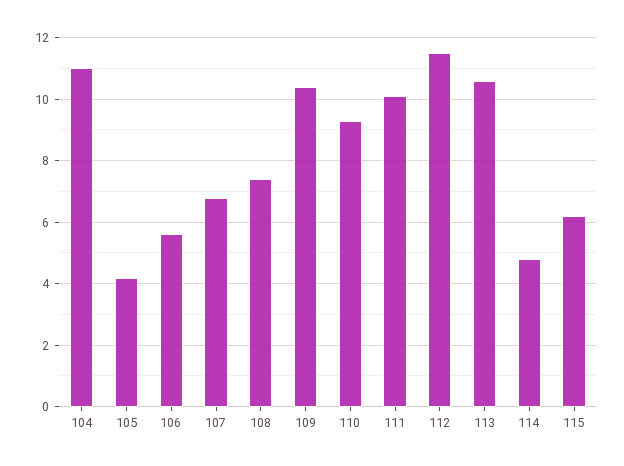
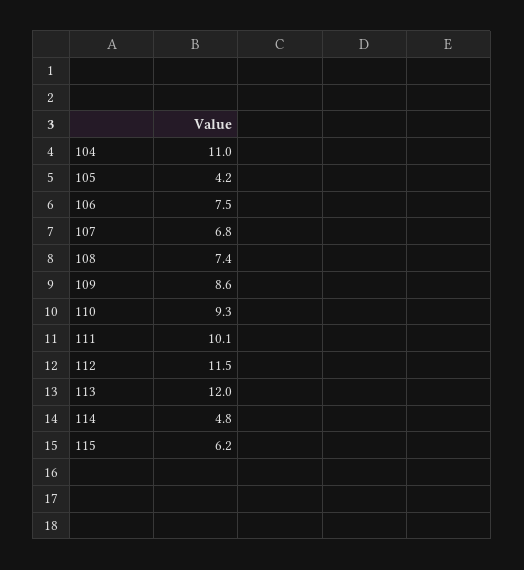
  {
    "104": 11,
    "105": 4.2,
-   "106": 5.5,
+   "106": 7.5,
    "107": 6.8,
    "108": 7.4,
-   "109": 10.5,
+   "109": 8.6,
    "110": 9.3,
    "111": 10.1,
    "112": 11.5,
-   "113": 10.5,
+   "113": 12,
    "114": 4.8,
    "115": 6.2
  }

